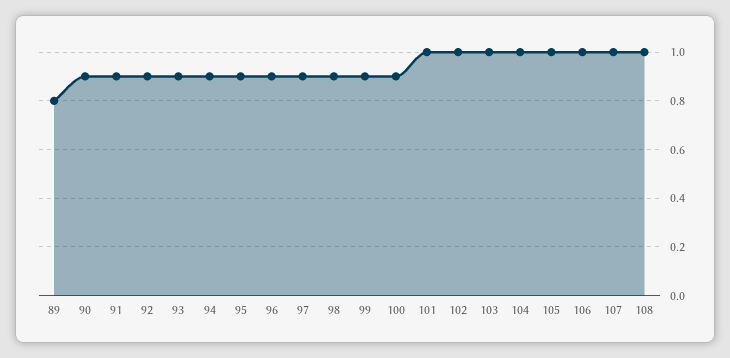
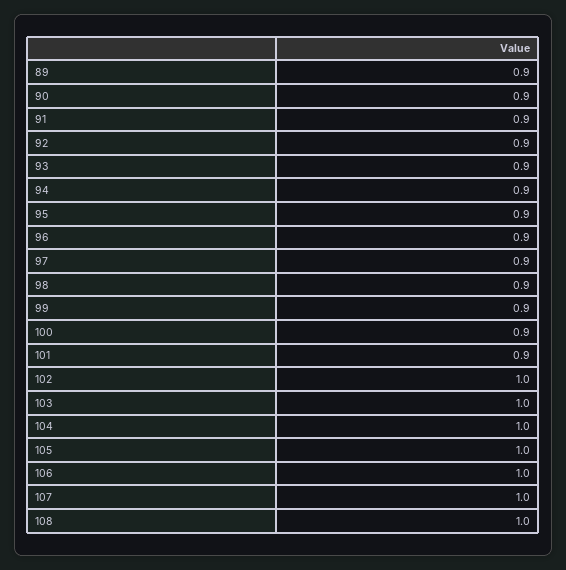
  {
-   "89": 0.8,
+   "89": 0.9,
    "90": 0.9,
    "91": 0.9,
    "92": 0.9,
    "93": 0.9,
    "94": 0.9,
    "95": 0.9,
    "96": 0.9,
    "97": 0.9,
    "98": 0.9,
    "99": 0.9,
    "100": 0.9,
-   "101": 1,
+   "101": 0.9,
    "102": 1,
    "103": 1,
    "104": 1,
    "105": 1,
    "106": 1,
    "107": 1,
    "108": 1
  }

